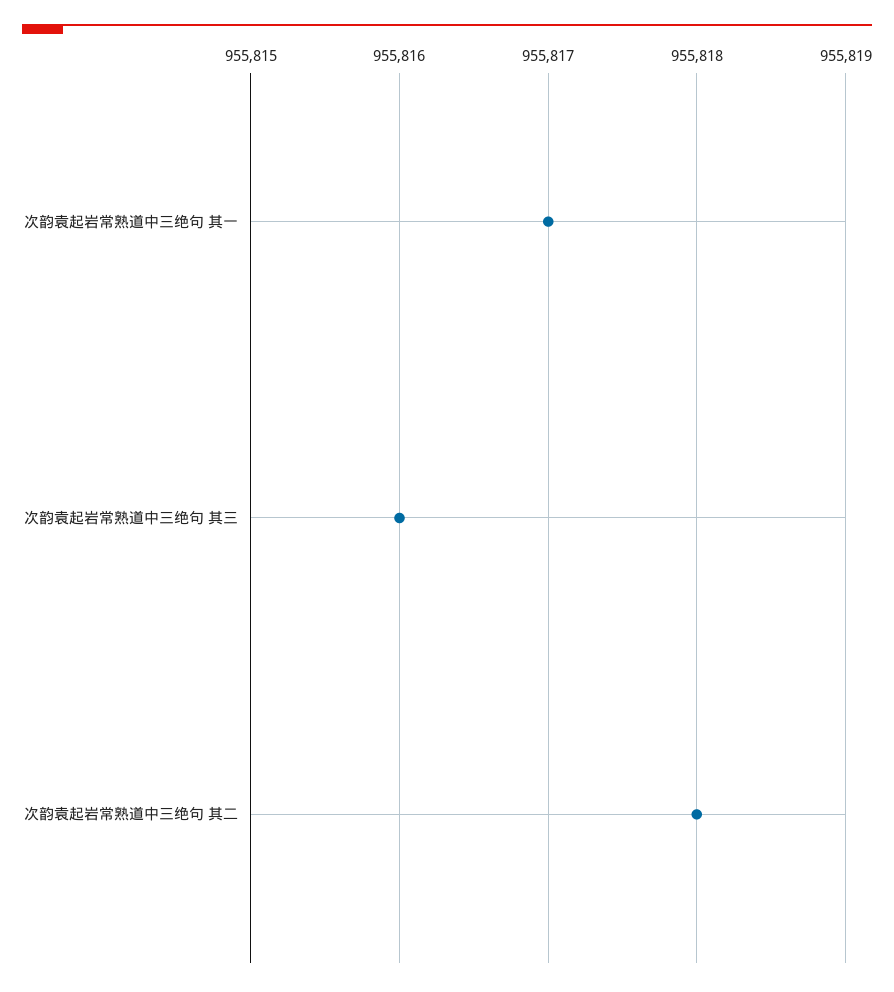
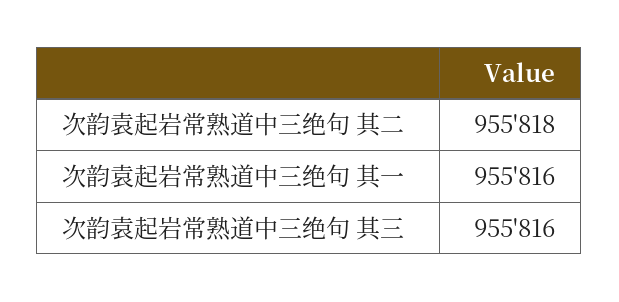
  {
-   "次韵袁起岩常熟道中三绝句 其一": 955817,
+   "次韵袁起岩常熟道中三绝句 其一": 955816,
    "次韵袁起岩常熟道中三绝句 其三": 955816,
    "次韵袁起岩常熟道中三绝句 其二": 955818
  }

